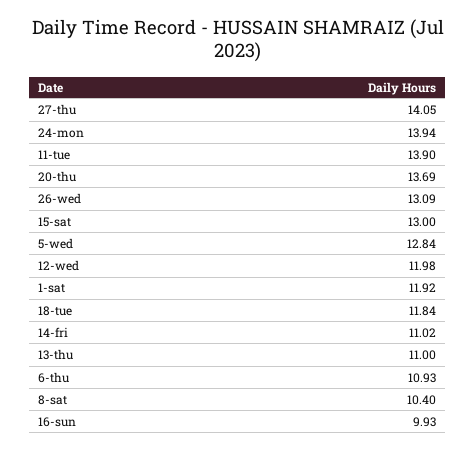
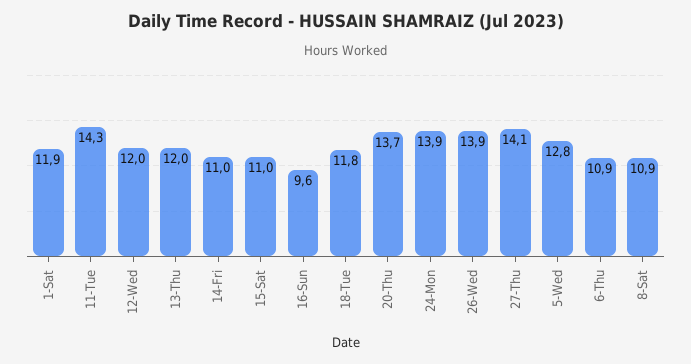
  {
    "27-thu": 14.05,
    "24-mon": 13.94,
-   "11-tue": 13.9,
+   "11-tue": 14.3,
    "20-thu": 13.69,
-   "26-wed": 13.09,
+   "26-wed": 13.9,
-   "15-sat": 13,
+   "15-sat": 11,
    "5-wed": 12.84,
    "12-wed": 11.98,
    "1-sat": 11.92,
    "18-tue": 11.84,
    "14-fri": 11.02,
-   "13-thu": 11,
+   "13-thu": 12,
    "6-thu": 10.93,
-   "8-sat": 10.4,
+   "8-sat": 10.9,
-   "16-sun": 9.93
+   "16-sun": 9.6
  }

